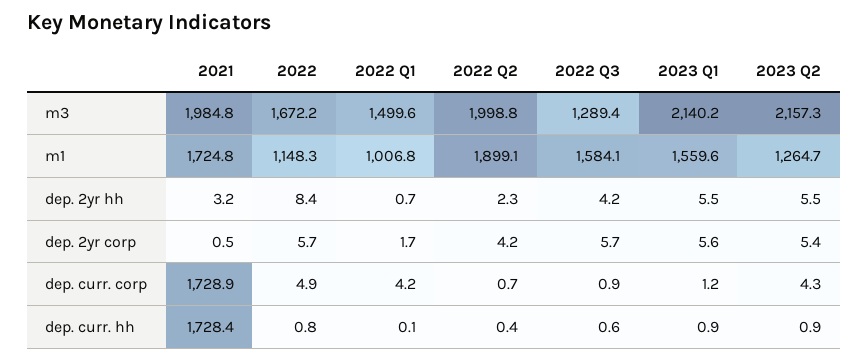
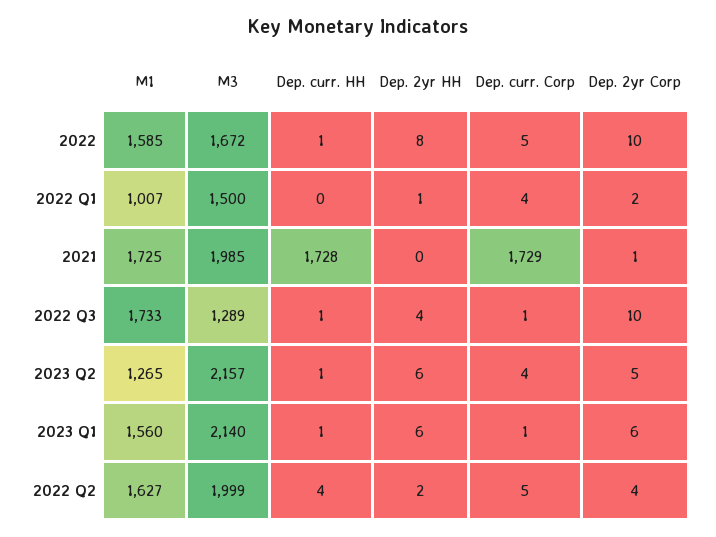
  {
    "2021": {
      "m3": 1984.8,
      "m1": 1724.8,
-     "dep. 2yr hh": 3.2,
+     "dep. 2yr hh": 0,
      "dep. 2yr corp": 0.5,
      "dep. curr. corp": 1728.9,
      "dep. curr. hh": 1728.4
    },
    "2022": {
      "m3": 1672.2,
-     "m1": 1148.3,
+     "m1": 1585,
      "dep. 2yr hh": 8.4,
-     "dep. 2yr corp": 5.7,
+     "dep. 2yr corp": 10,
      "dep. curr. corp": 4.9,
      "dep. curr. hh": 0.8
    },
    "2022 Q1": {
      "m3": 1499.6,
      "m1": 1006.8,
      "dep. 2yr hh": 0.7,
      "dep. 2yr corp": 1.7,
      "dep. curr. corp": 4.2,
      "dep. curr. hh": 0.1
    },
    "2022 Q2": {
      "m3": 1998.8,
-     "m1": 1899.1,
+     "m1": 1627,
      "dep. 2yr hh": 2.3,
      "dep. 2yr corp": 4.2,
-     "dep. curr. corp": 0.7,
+     "dep. curr. corp": 5,
-     "dep. curr. hh": 0.4
+     "dep. curr. hh": 4
    },
    "2022 Q3": {
      "m3": 1289.4,
-     "m1": 1584.1,
+     "m1": 1733,
      "dep. 2yr hh": 4.2,
-     "dep. 2yr corp": 5.7,
+     "dep. 2yr corp": 10,
      "dep. curr. corp": 0.9,
      "dep. curr. hh": 0.6
    },
    "2023 Q1": {
      "m3": 2140.2,
      "m1": 1559.6,
      "dep. 2yr hh": 5.5,
      "dep. 2yr corp": 5.6,
      "dep. curr. corp": 1.2,
      "dep. curr. hh": 0.9
    },
    "2023 Q2": {
      "m3": 2157.3,
      "m1": 1264.7,
      "dep. 2yr hh": 5.5,
      "dep. 2yr corp": 5.4,
      "dep. curr. corp": 4.3,
      "dep. curr. hh": 0.9
    }
  }

